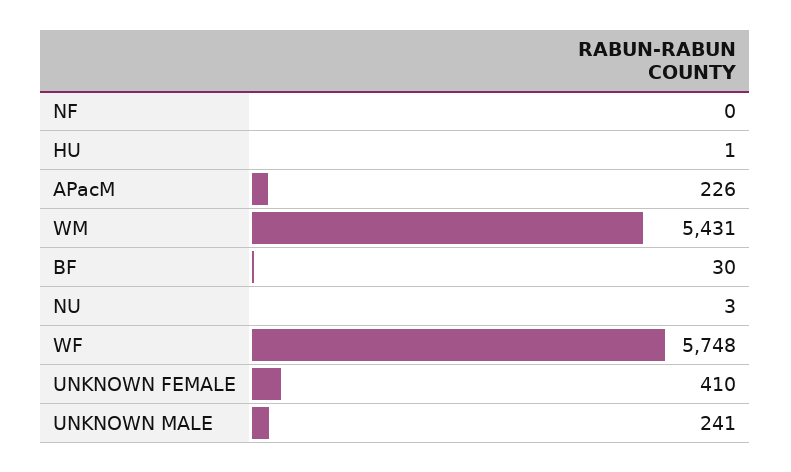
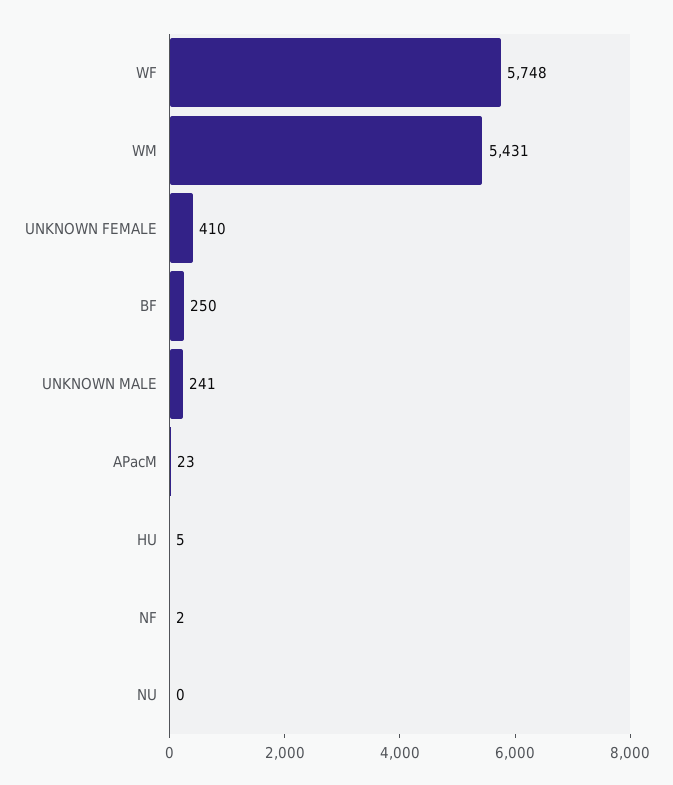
  {
-   "NF": 0,
+   "NF": 2,
-   "HU": 1,
+   "HU": 5,
-   "APacM": 226,
+   "APacM": 23,
    "WM": 5431,
-   "BF": 30,
+   "BF": 250,
-   "NU": 3,
+   "NU": 0,
    "WF": 5748,
    "UNKNOWN FEMALE": 410,
    "UNKNOWN MALE": 241
  }

